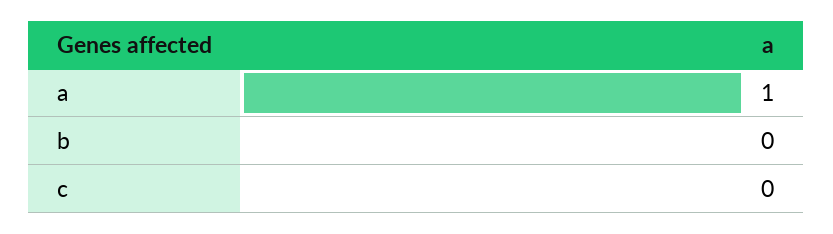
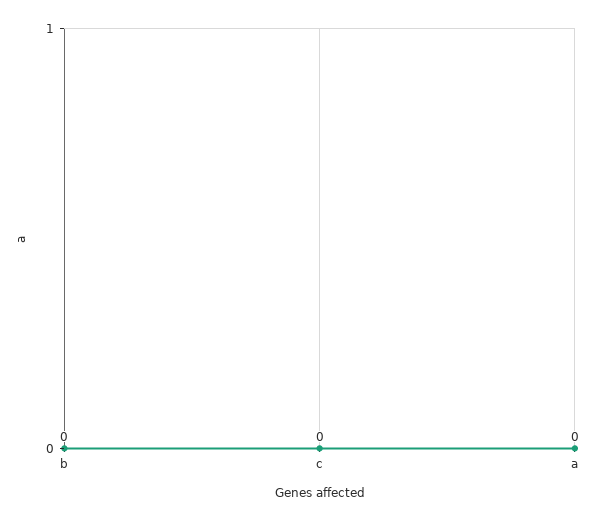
  {
-   "a": 1,
+   "a": 0,
    "b": 0,
    "c": 0
  }

